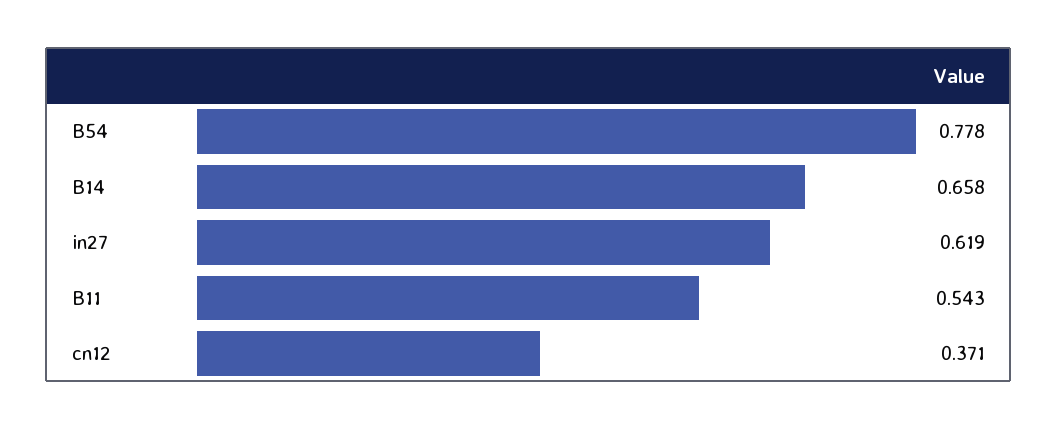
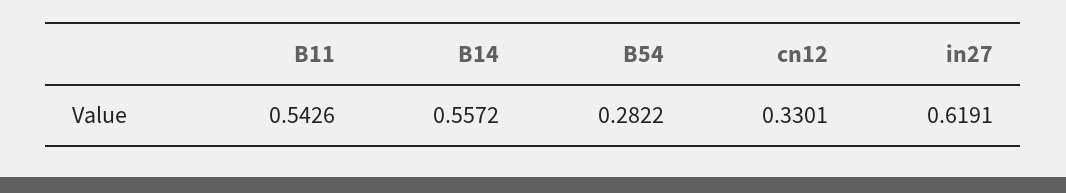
  {
-   "B54": 0.778,
+   "B54": 0.2822,
-   "B14": 0.658,
+   "B14": 0.5572,
    "in27": 0.6191,
    "B11": 0.5426,
-   "cn12": 0.371
+   "cn12": 0.3301
  }

